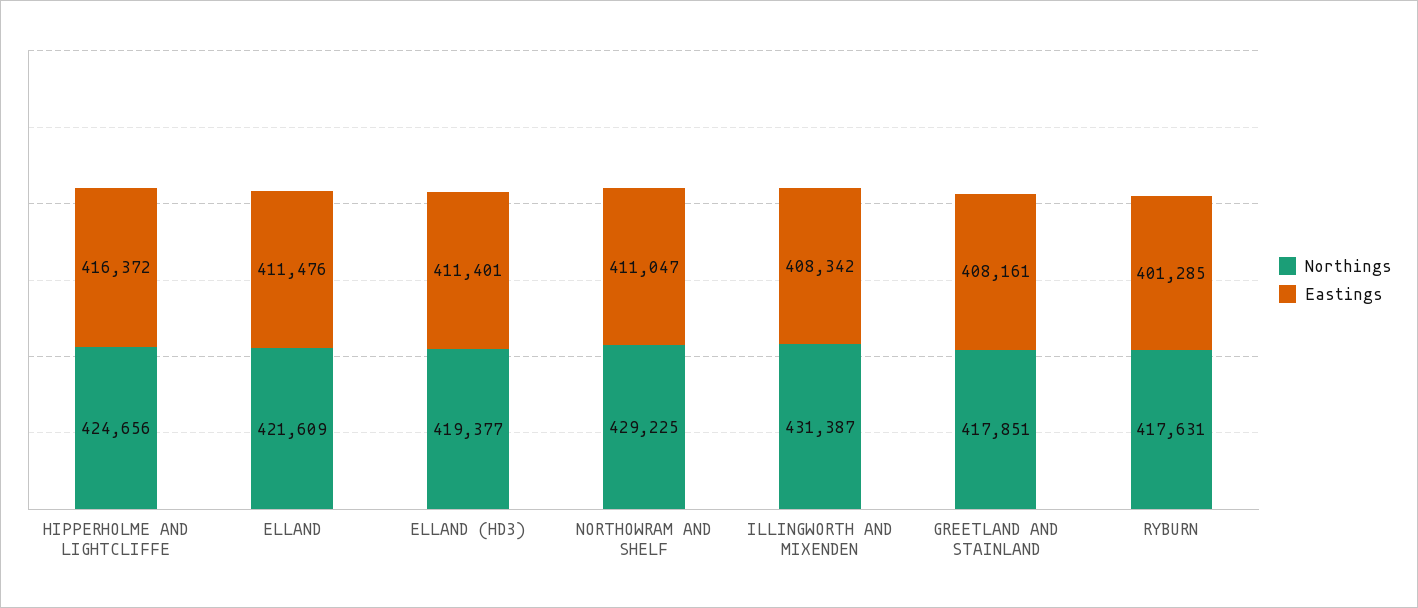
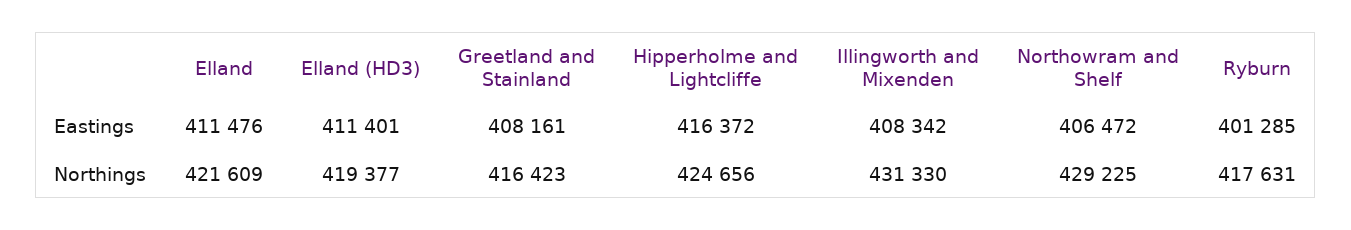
  {
    "Northings": {
      "HIPPERHOLME AND LIGHTCLIFFE": 424656,
      "ELLAND": 421609,
      "ELLAND (HD3)": 419377,
      "NORTHOWRAM AND SHELF": 429225,
-     "ILLINGWORTH AND MIXENDEN": 431387,
+     "ILLINGWORTH AND MIXENDEN": 431330,
-     "GREETLAND AND STAINLAND": 417851,
+     "GREETLAND AND STAINLAND": 416423,
      "RYBURN": 417631
    },
    "Eastings": {
      "HIPPERHOLME AND LIGHTCLIFFE": 416372,
      "ELLAND": 411476,
      "ELLAND (HD3)": 411401,
-     "NORTHOWRAM AND SHELF": 411047,
+     "NORTHOWRAM AND SHELF": 406472,
      "ILLINGWORTH AND MIXENDEN": 408342,
      "GREETLAND AND STAINLAND": 408161,
      "RYBURN": 401285
    }
  }

